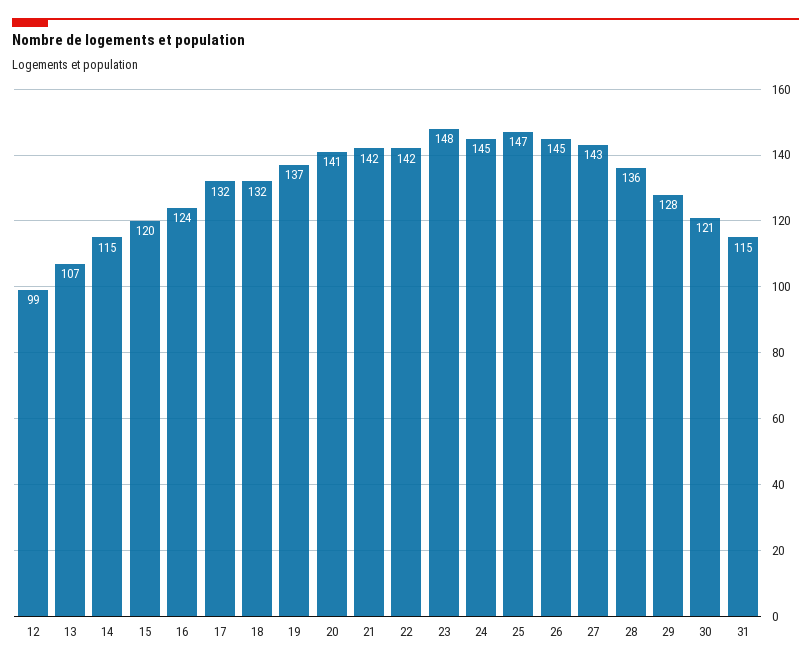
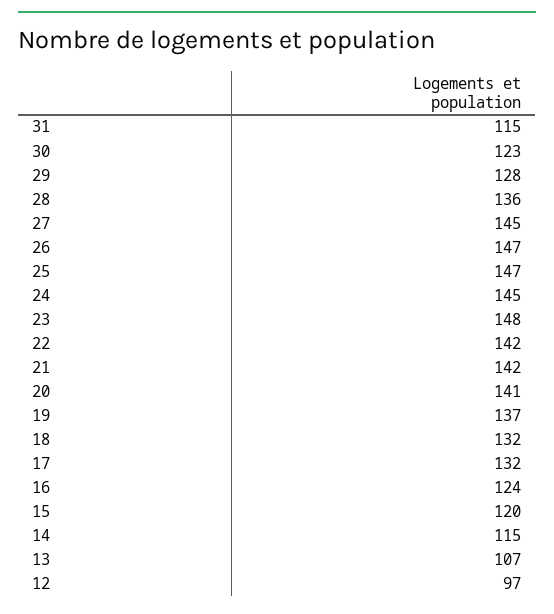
  {
-   "12": 99,
+   "12": 97,
    "13": 107,
    "14": 115,
    "15": 120,
    "16": 124,
    "17": 132,
    "18": 132,
    "19": 137,
    "20": 141,
    "21": 142,
    "22": 142,
    "23": 148,
    "24": 145,
    "25": 147,
-   "26": 145,
+   "26": 147,
-   "27": 143,
+   "27": 145,
    "28": 136,
    "29": 128,
-   "30": 121,
+   "30": 123,
    "31": 115
  }

